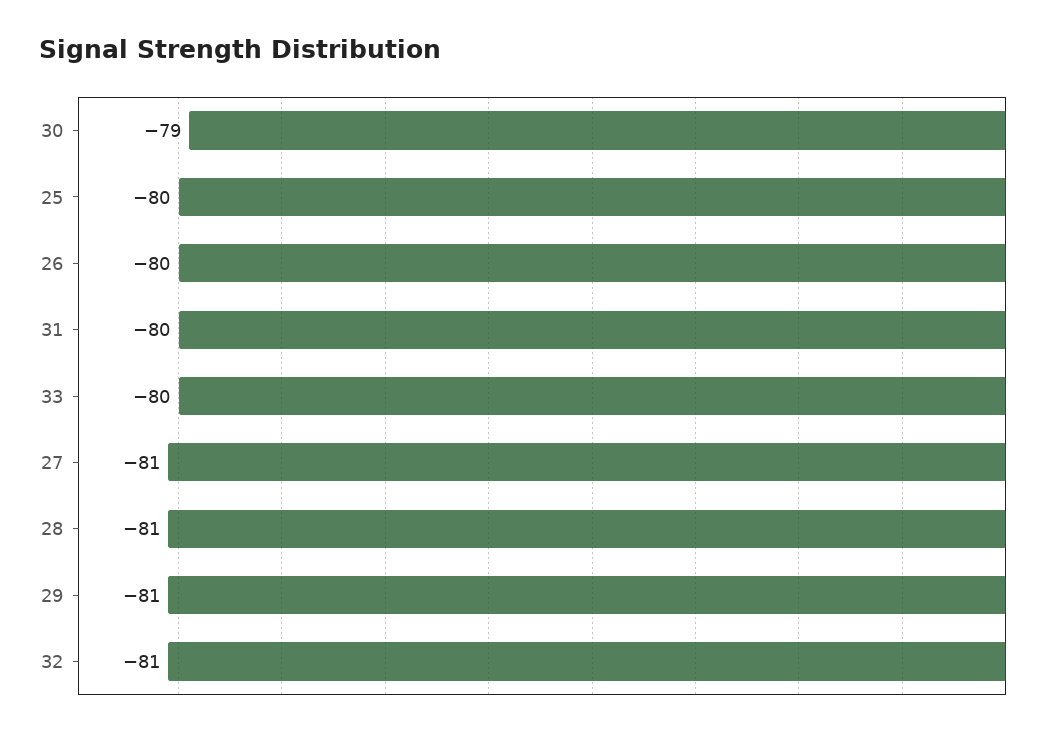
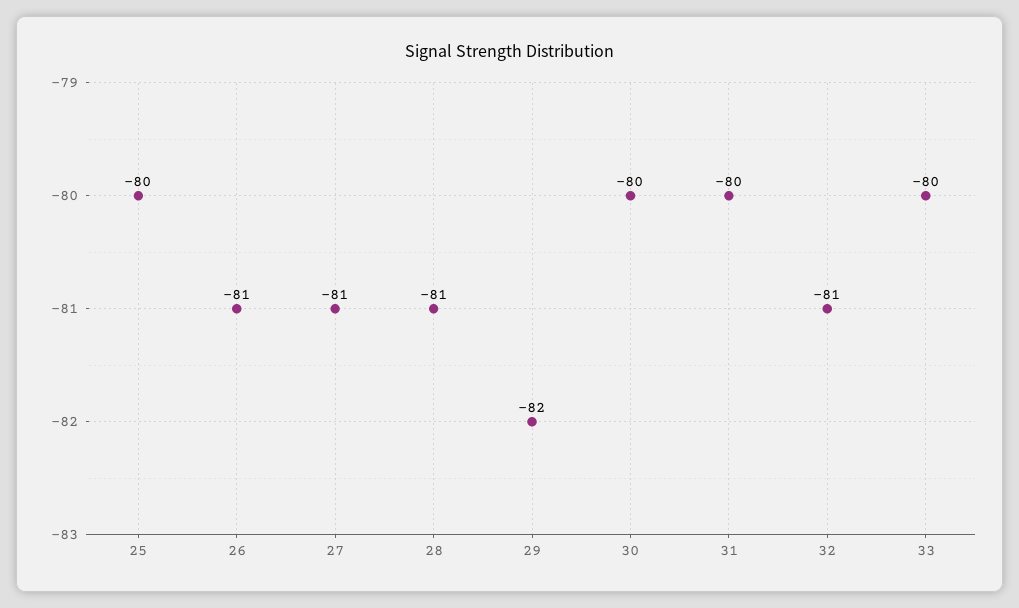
  {
-   "30": -79,
+   "30": -80,
    "25": -80,
-   "26": -80,
+   "26": -81,
    "31": -80,
    "33": -80,
    "27": -81,
    "28": -81,
-   "29": -81,
+   "29": -82,
    "32": -81
  }

